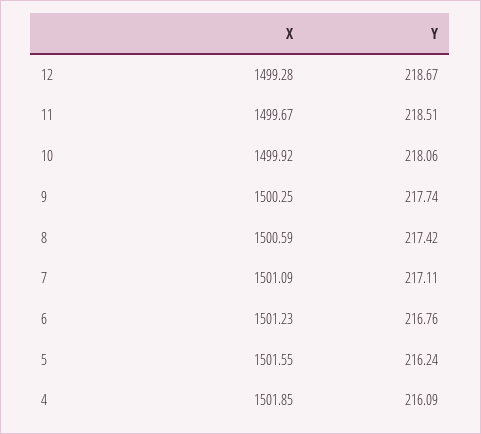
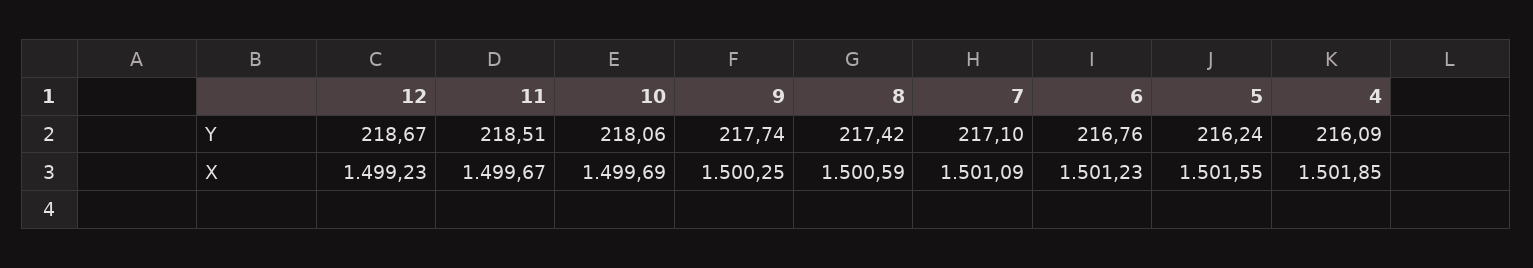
  {
    "X": {
-     "12": 1499.28,
+     "12": 1499.23,
      "11": 1499.67,
-     "10": 1499.92,
+     "10": 1499.69,
      "9": 1500.25,
      "8": 1500.59,
      "7": 1501.09,
      "6": 1501.23,
      "5": 1501.55,
      "4": 1501.85
    },
    "Y": {
      "12": 218.67,
      "11": 218.51,
      "10": 218.06,
      "9": 217.74,
      "8": 217.42,
-     "7": 217.11,
+     "7": 217.1,
      "6": 216.76,
      "5": 216.24,
      "4": 216.09
    }
  }

